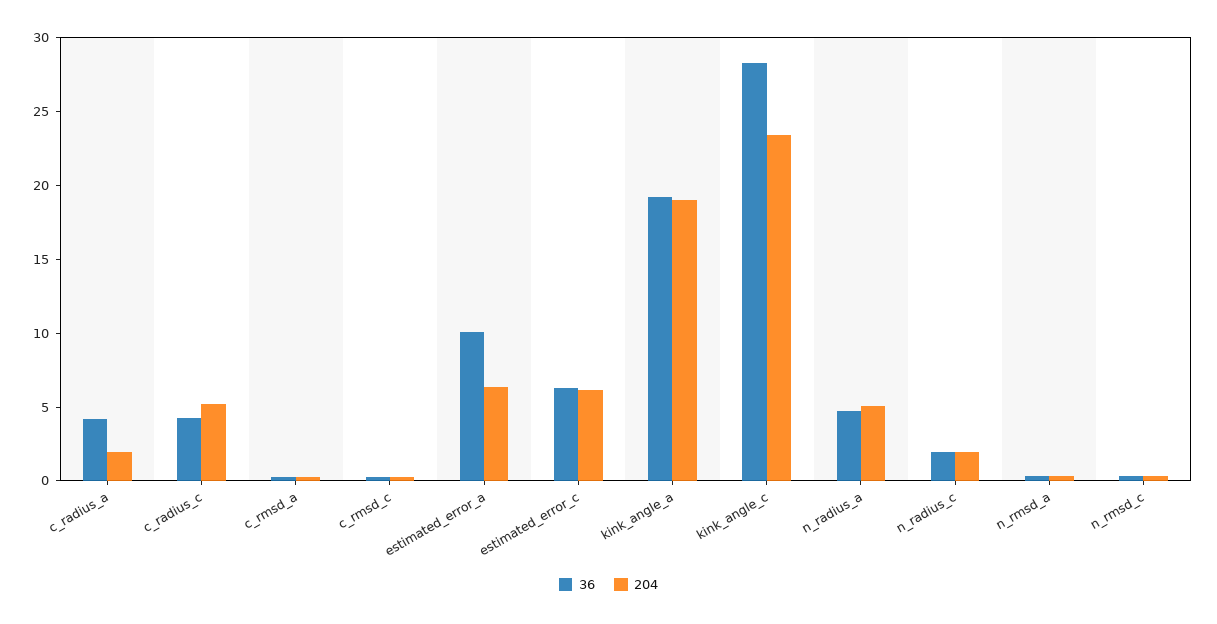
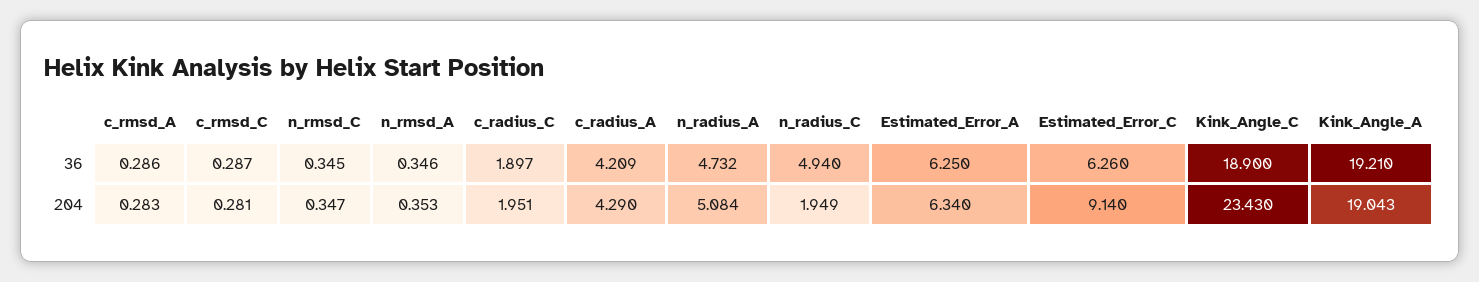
  {
    "36": {
      "c_radius_a": 4.209,
-     "c_radius_c": 4,
+     "c_radius_c": 1.897,
      "c_rmsd_a": 0.286,
      "c_rmsd_c": 0.287,
-     "estimated_error_a": 10,
+     "estimated_error_a": 6.25,
      "estimated_error_c": 6.26,
      "kink_angle_a": 19.21,
-     "kink_angle_c": 28,
+     "kink_angle_c": 18.9,
      "n_radius_a": 4.732,
-     "n_radius_c": 2,
+     "n_radius_c": 4.94,
      "n_rmsd_a": 0.346,
      "n_rmsd_c": 0.345
    },
    "204": {
-     "c_radius_a": 2,
+     "c_radius_a": 4.29,
-     "c_radius_c": 5,
+     "c_radius_c": 1.951,
      "c_rmsd_a": 0.283,
      "c_rmsd_c": 0.281,
      "estimated_error_a": 6.34,
-     "estimated_error_c": 6,
+     "estimated_error_c": 9.14,
      "kink_angle_a": 19.043,
      "kink_angle_c": 23.43,
      "n_radius_a": 5.084,
      "n_radius_c": 1.949,
      "n_rmsd_a": 0.353,
      "n_rmsd_c": 0.347
    }
  }

